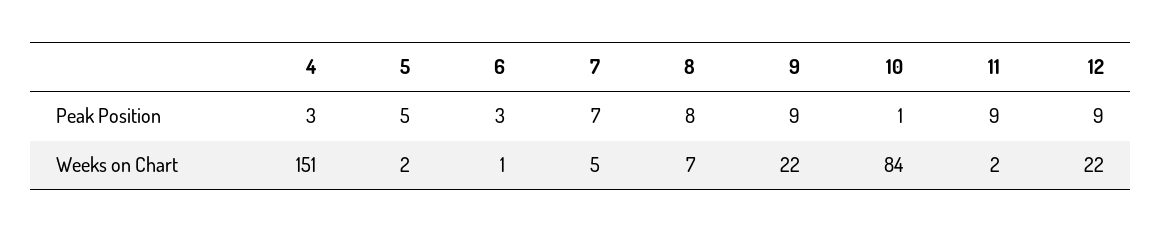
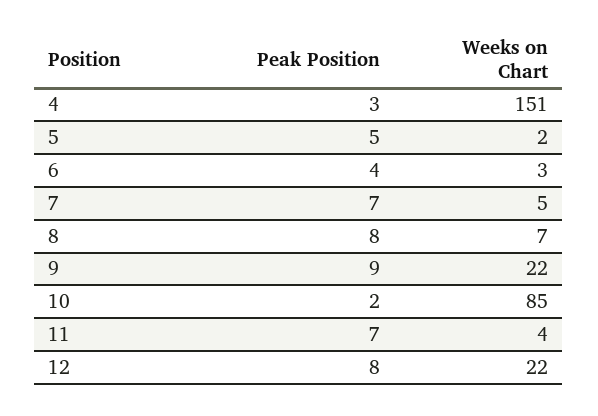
  {
    "4": {
      "Peak Position": 3,
      "Weeks on Chart": 151
    },
    "5": {
      "Peak Position": 5,
      "Weeks on Chart": 2
    },
    "6": {
-     "Peak Position": 3,
+     "Peak Position": 4,
-     "Weeks on Chart": 1
+     "Weeks on Chart": 3
    },
    "7": {
      "Peak Position": 7,
      "Weeks on Chart": 5
    },
    "8": {
      "Peak Position": 8,
      "Weeks on Chart": 7
    },
    "9": {
      "Peak Position": 9,
      "Weeks on Chart": 22
    },
    "10": {
-     "Peak Position": 1,
+     "Peak Position": 2,
-     "Weeks on Chart": 84
+     "Weeks on Chart": 85
    },
    "11": {
-     "Peak Position": 9,
+     "Peak Position": 7,
-     "Weeks on Chart": 2
+     "Weeks on Chart": 4
    },
    "12": {
-     "Peak Position": 9,
+     "Peak Position": 8,
      "Weeks on Chart": 22
    }
  }

